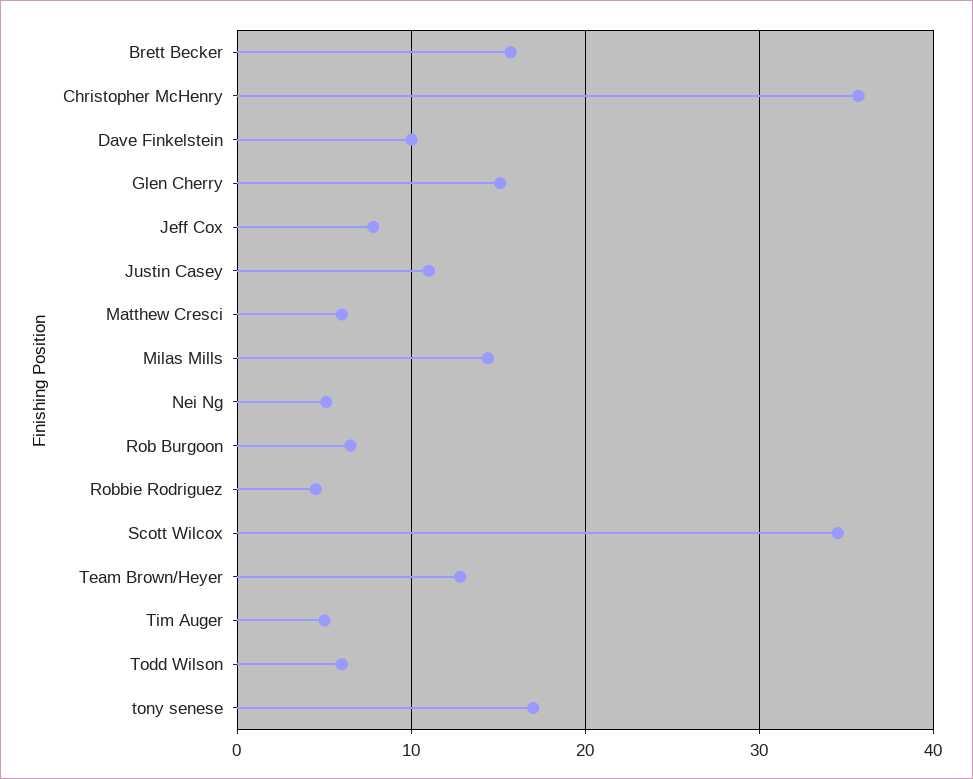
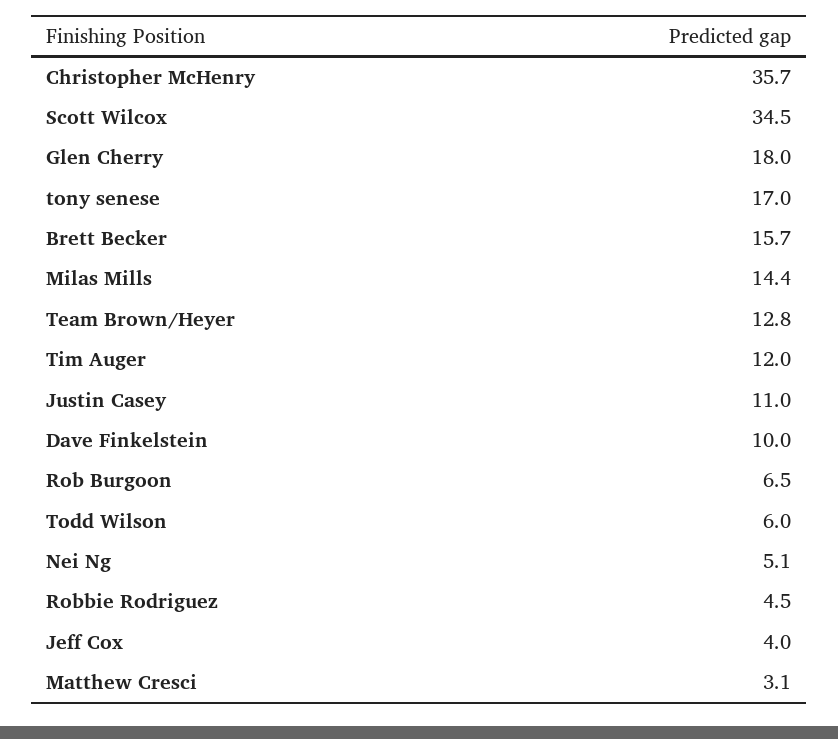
  {
    "Brett Becker": 15.7,
    "Christopher McHenry": 35.7,
    "Dave Finkelstein": 10,
-   "Glen Cherry": 15,
+   "Glen Cherry": 18,
-   "Jeff Cox": 8,
+   "Jeff Cox": 4,
    "Justin Casey": 11,
-   "Matthew Cresci": 6,
+   "Matthew Cresci": 3.1,
    "Milas Mills": 14.4,
    "Nei Ng": 5.1,
    "Rob Burgoon": 6.5,
    "Robbie Rodriguez": 4.5,
    "Scott Wilcox": 34.5,
    "Team Brown/Heyer": 12.8,
-   "Tim Auger": 5,
+   "Tim Auger": 12,
    "Todd Wilson": 6,
    "tony senese": 17
  }

